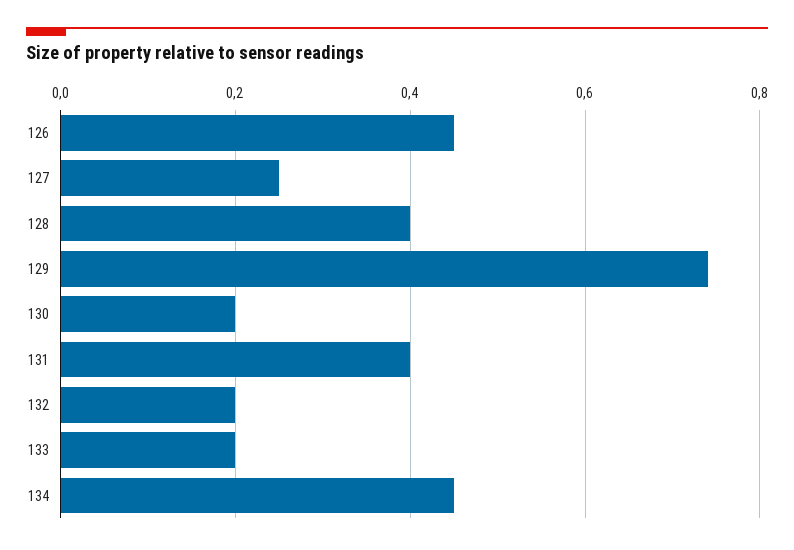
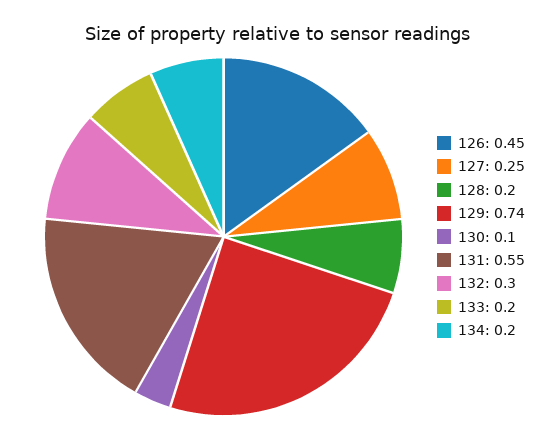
  {
    "126": 0.45,
    "127": 0.25,
-   "128": 0.4,
+   "128": 0.2,
    "129": 0.74,
-   "130": 0.2,
+   "130": 0.1,
-   "131": 0.4,
+   "131": 0.55,
-   "132": 0.2,
+   "132": 0.3,
    "133": 0.2,
-   "134": 0.45
+   "134": 0.2
  }

